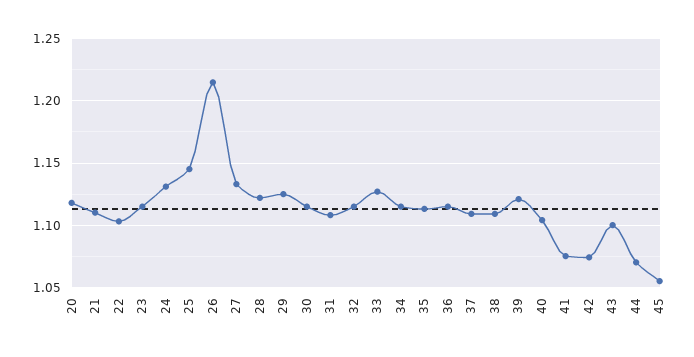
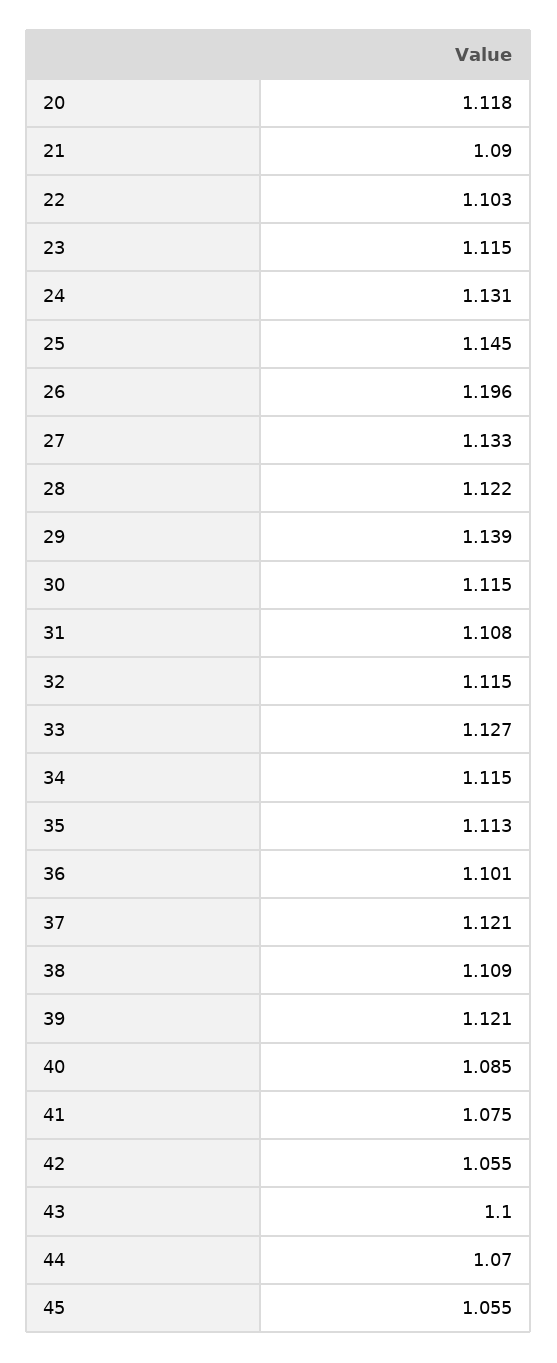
  {
    "20": 1.118,
-   "21": 1.11,
+   "21": 1.09,
    "22": 1.103,
    "23": 1.115,
    "24": 1.131,
    "25": 1.145,
-   "26": 1.215,
+   "26": 1.196,
    "27": 1.133,
    "28": 1.122,
-   "29": 1.125,
+   "29": 1.139,
    "30": 1.115,
    "31": 1.108,
    "32": 1.115,
    "33": 1.127,
    "34": 1.115,
    "35": 1.113,
-   "36": 1.115,
+   "36": 1.101,
-   "37": 1.11,
+   "37": 1.121,
    "38": 1.109,
    "39": 1.121,
-   "40": 1.105,
+   "40": 1.085,
    "41": 1.075,
-   "42": 1.075,
+   "42": 1.055,
    "43": 1.1,
    "44": 1.07,
    "45": 1.055
  }

